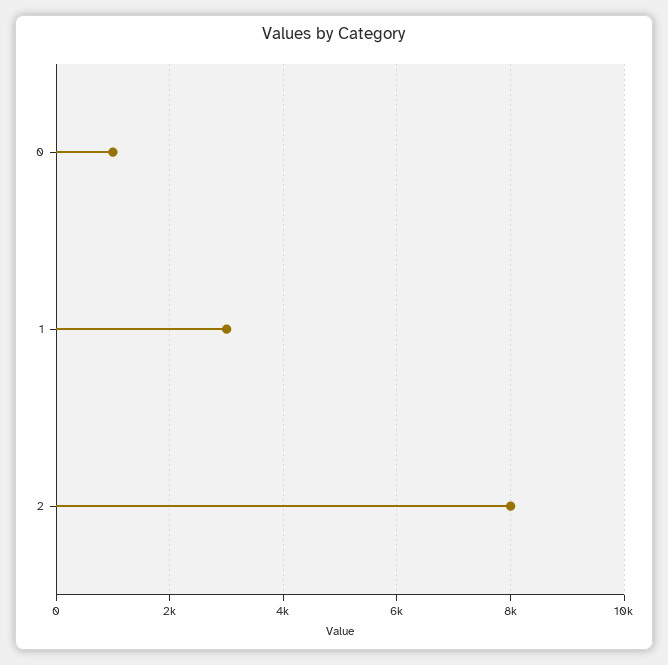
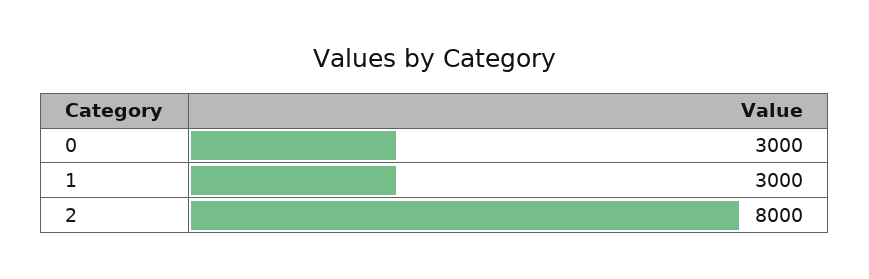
  {
-   "0": 1000,
+   "0": 3000,
    "1": 3000,
    "2": 8000
  }

